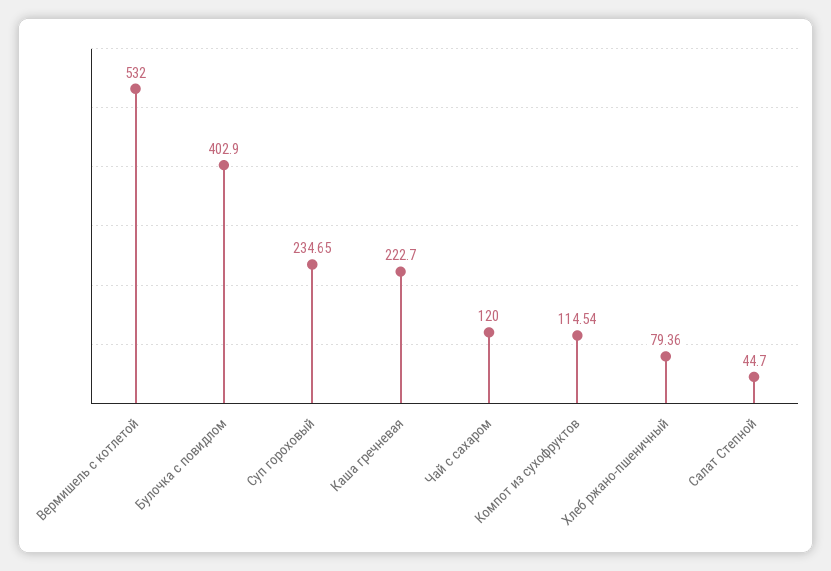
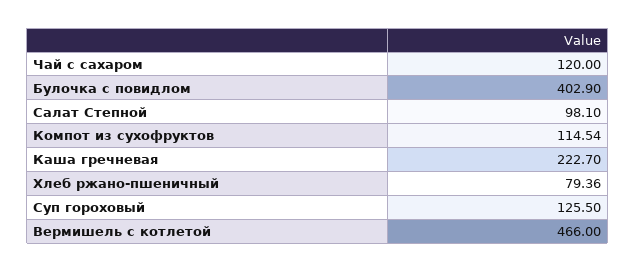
  {
-   "Вермишель с котлетой": 532,
+   "Вермишель с котлетой": 466,
    "Булочка с повидлом": 402.9,
-   "Суп гороховый": 234.65,
+   "Суп гороховый": 125.5,
    "Каша гречневая": 222.7,
    "Чай с сахаром": 120,
    "Компот из сухофруктов": 114.54,
    "Хлеб ржано-пшеничный": 79.36,
-   "Салат Степной": 44.7
+   "Салат Степной": 98.1
  }

